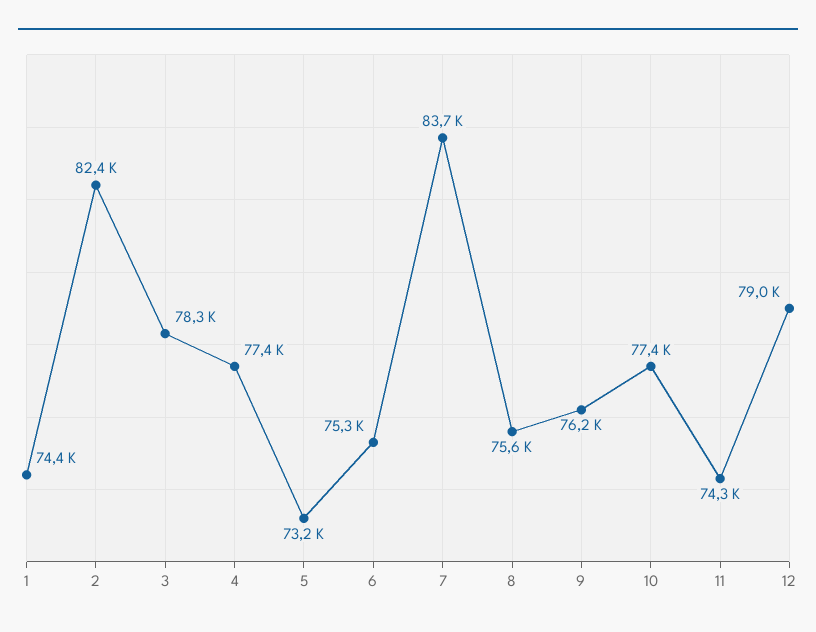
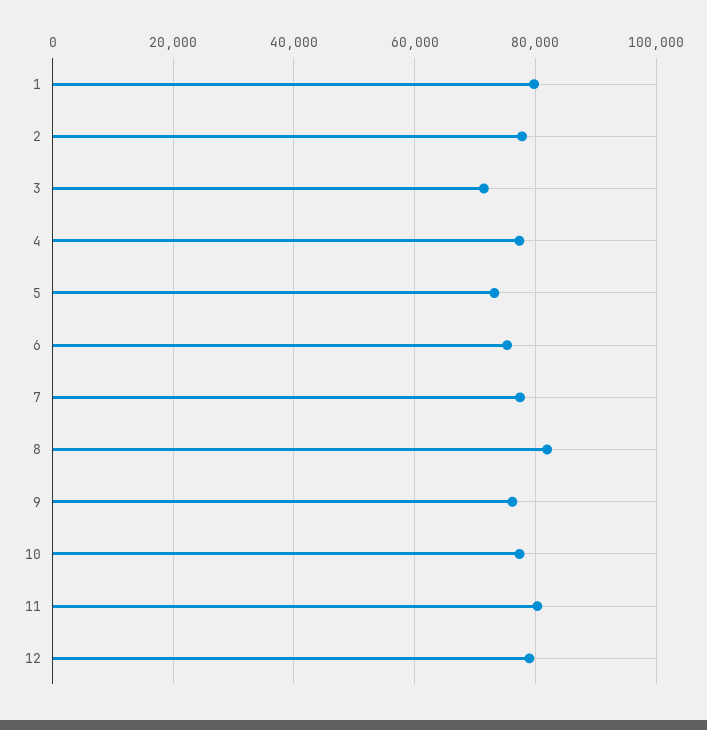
  {
-   "1": 74400,
+   "1": 80000,
-   "2": 82400,
+   "2": 78000,
-   "3": 78300,
+   "3": 72000,
    "4": 77400,
    "5": 73200,
    "6": 75300,
-   "7": 83700,
+   "7": 78000,
-   "8": 75600,
+   "8": 82000,
    "9": 76200,
    "10": 77400,
-   "11": 74300,
+   "11": 80000,
    "12": 79000
  }

